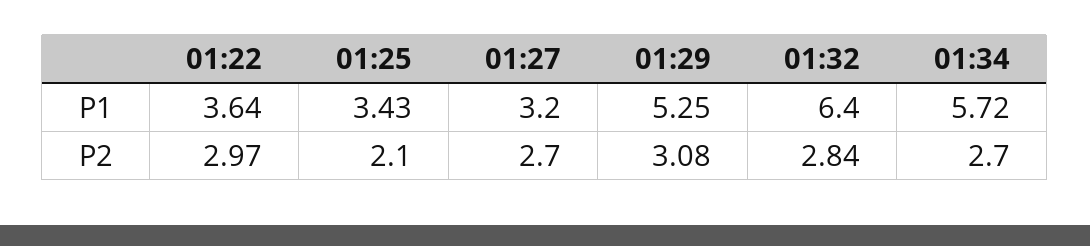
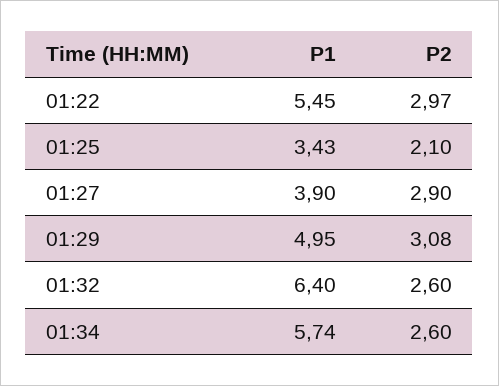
  {
    "01:22": {
-     "P1": 3.64,
+     "P1": 5.45,
      "P2": 2.97
    },
    "01:25": {
      "P1": 3.43,
      "P2": 2.1
    },
    "01:27": {
-     "P1": 3.2,
+     "P1": 3.9,
-     "P2": 2.7
+     "P2": 2.9
    },
    "01:29": {
-     "P1": 5.25,
+     "P1": 4.95,
      "P2": 3.08
    },
    "01:32": {
      "P1": 6.4,
-     "P2": 2.84
+     "P2": 2.6
    },
    "01:34": {
-     "P1": 5.72,
+     "P1": 5.74,
-     "P2": 2.7
+     "P2": 2.6
    }
  }

